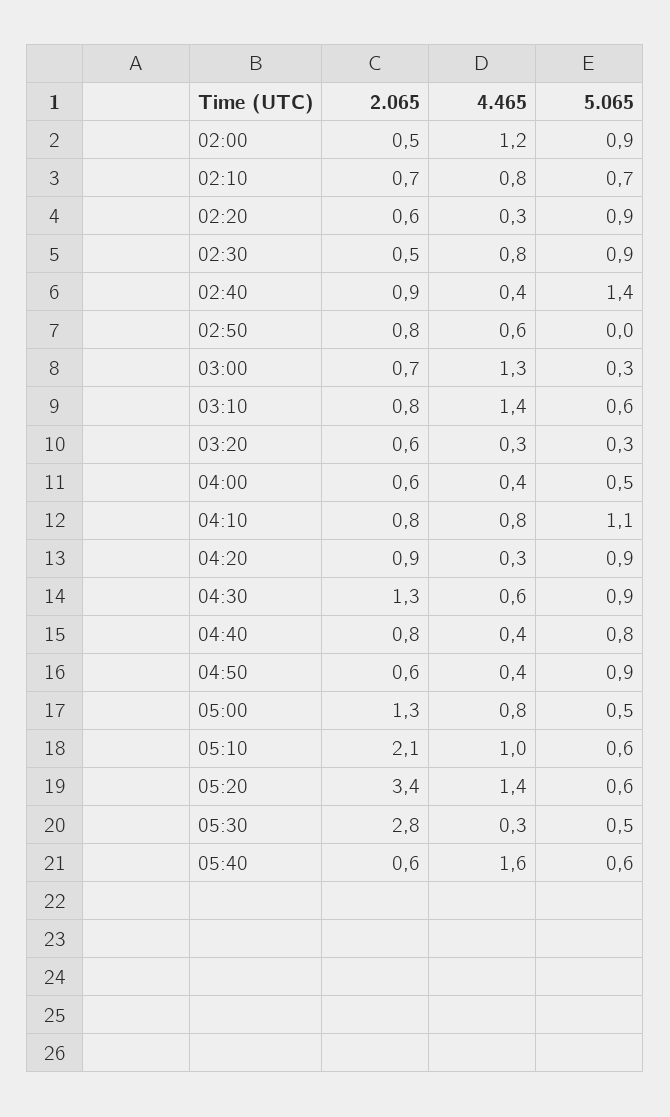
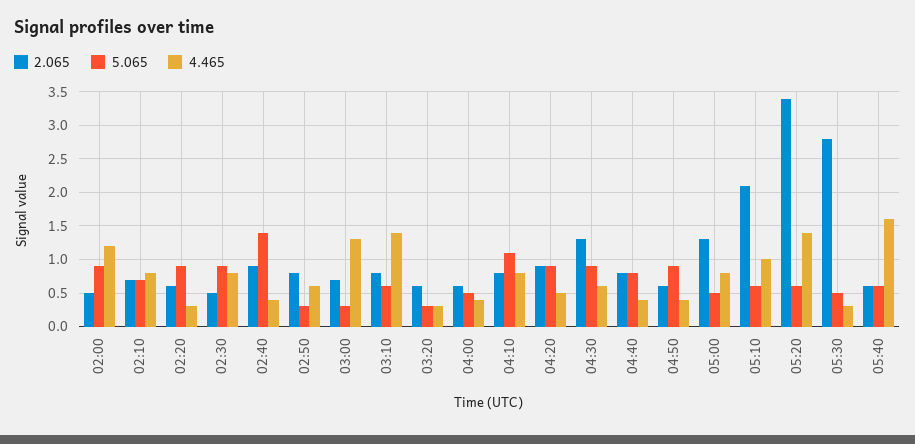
  {
    "2.065": {
      "02:00": 0.5,
      "02:10": 0.7,
      "02:20": 0.6,
      "02:30": 0.5,
      "02:40": 0.9,
      "02:50": 0.8,
      "03:00": 0.7,
      "03:10": 0.8,
      "03:20": 0.6,
      "04:00": 0.6,
      "04:10": 0.8,
      "04:20": 0.9,
      "04:30": 1.3,
      "04:40": 0.8,
      "04:50": 0.6,
      "05:00": 1.3,
      "05:10": 2.1,
      "05:20": 3.4,
      "05:30": 2.8,
      "05:40": 0.6
    },
    "4.465": {
      "02:00": 1.2,
      "02:10": 0.8,
      "02:20": 0.3,
      "02:30": 0.8,
      "02:40": 0.4,
      "02:50": 0.6,
      "03:00": 1.3,
      "03:10": 1.4,
      "03:20": 0.3,
      "04:00": 0.4,
      "04:10": 0.8,
-     "04:20": 0.3,
+     "04:20": 0.5,
      "04:30": 0.6,
      "04:40": 0.4,
      "04:50": 0.4,
      "05:00": 0.8,
      "05:10": 1,
      "05:20": 1.4,
      "05:30": 0.3,
      "05:40": 1.6
    },
    "5.065": {
      "02:00": 0.9,
      "02:10": 0.7,
      "02:20": 0.9,
      "02:30": 0.9,
      "02:40": 1.4,
-     "02:50": 0,
+     "02:50": 0.3,
      "03:00": 0.3,
      "03:10": 0.6,
      "03:20": 0.3,
      "04:00": 0.5,
      "04:10": 1.1,
      "04:20": 0.9,
      "04:30": 0.9,
      "04:40": 0.8,
      "04:50": 0.9,
      "05:00": 0.5,
      "05:10": 0.6,
      "05:20": 0.6,
      "05:30": 0.5,
      "05:40": 0.6
    }
  }

